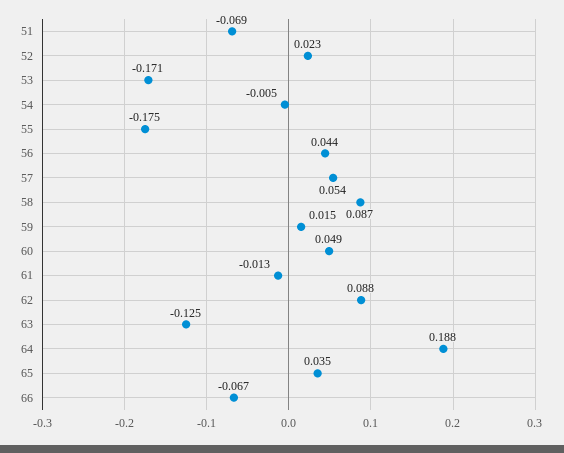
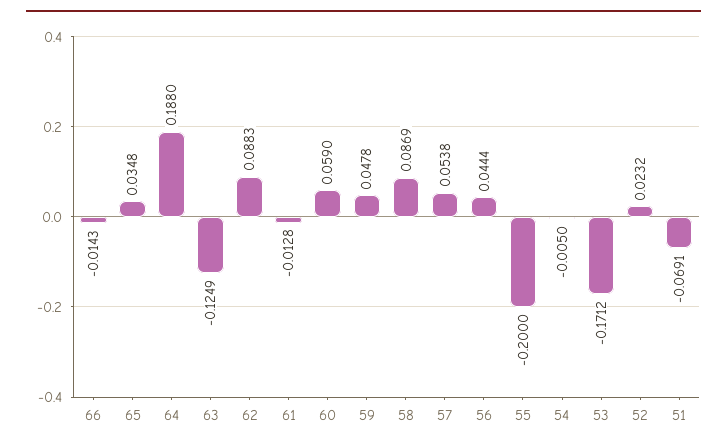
  {
    "51": -0.0691,
    "52": 0.0232,
    "53": -0.1712,
    "54": -0.005,
-   "55": -0.175,
+   "55": -0.2,
    "56": 0.0444,
    "57": 0.0538,
    "58": 0.0869,
-   "59": 0.015,
+   "59": 0.0478,
-   "60": 0.049,
+   "60": 0.059,
    "61": -0.0128,
    "62": 0.0883,
    "63": -0.1249,
    "64": 0.188,
    "65": 0.0348,
-   "66": -0.067
+   "66": -0.0143
  }

